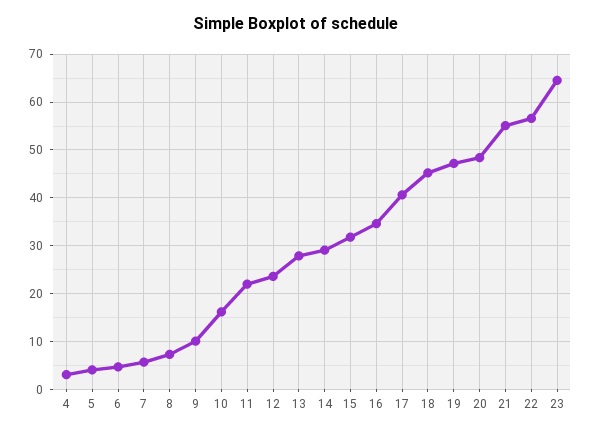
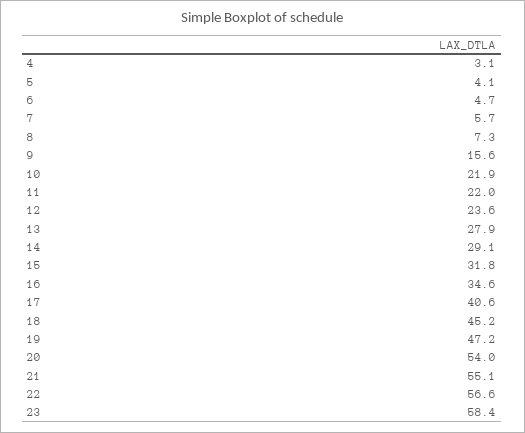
  {
    "4": 3.1,
    "5": 4.1,
    "6": 4.7,
    "7": 5.7,
    "8": 7.3,
-   "9": 10,
+   "9": 15.6,
-   "10": 16,
+   "10": 21.9,
    "11": 22,
    "12": 23.6,
    "13": 27.9,
    "14": 29.1,
    "15": 31.8,
    "16": 34.6,
    "17": 40.6,
    "18": 45.2,
    "19": 47.2,
-   "20": 48,
+   "20": 54,
    "21": 55.1,
    "22": 56.6,
-   "23": 64
+   "23": 58.4
  }

